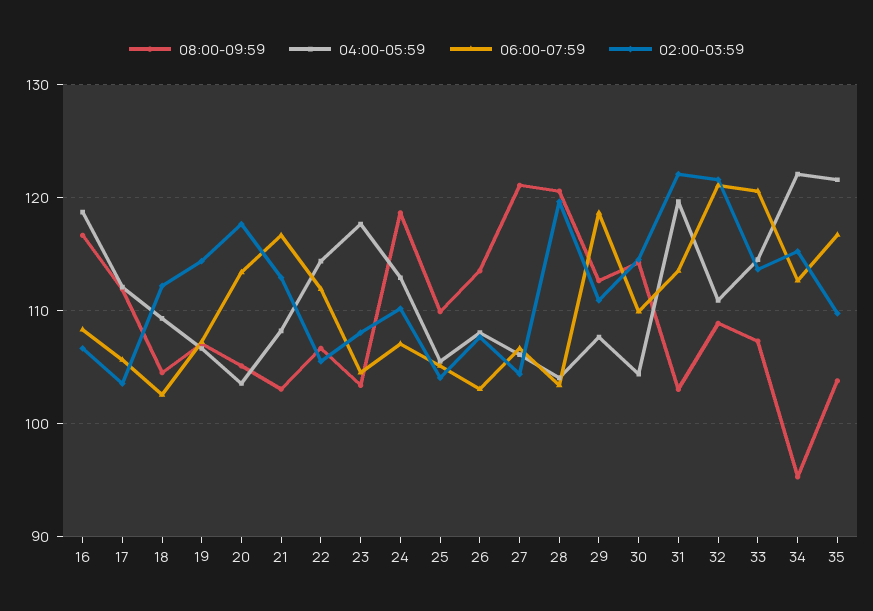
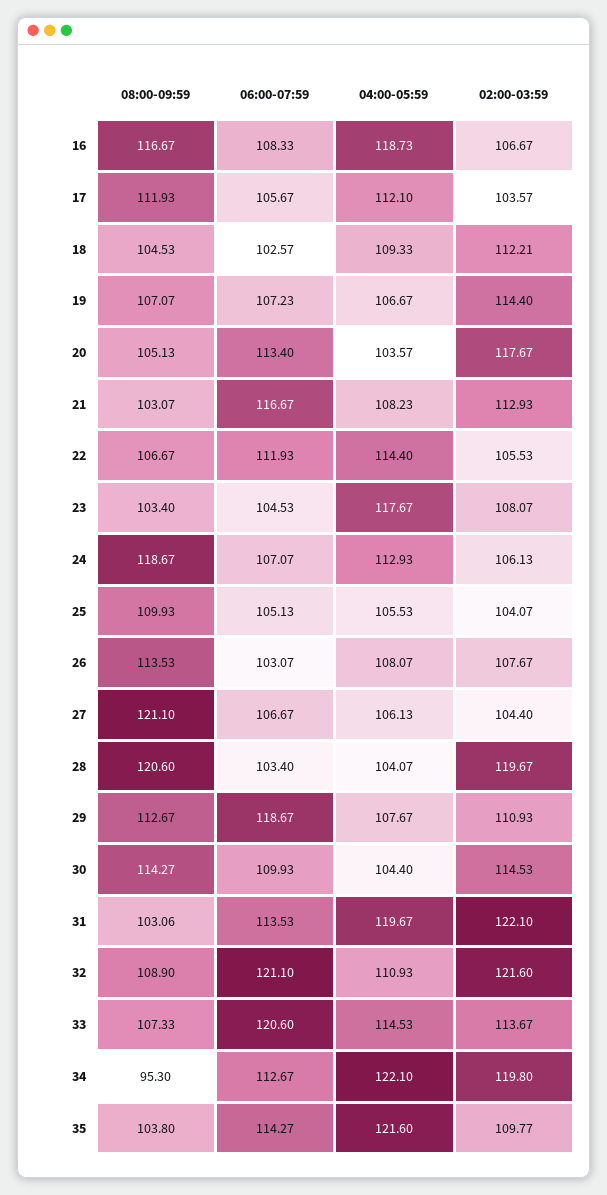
  {
    "08:00-09:59": {
      "16": 116.67,
      "17": 111.93,
      "18": 104.53,
      "19": 107.07,
      "20": 105.13,
      "21": 103.07,
      "22": 106.67,
      "23": 103.4,
      "24": 118.67,
      "25": 109.93,
      "26": 113.53,
      "27": 121.1,
      "28": 120.6,
      "29": 112.67,
      "30": 114.27,
      "31": 103.06,
      "32": 108.9,
      "33": 107.33,
      "34": 95.3,
      "35": 103.8
    },
    "04:00-05:59": {
      "16": 118.73,
      "17": 112.1,
      "18": 109.33,
      "19": 106.67,
      "20": 103.57,
      "21": 108.23,
      "22": 114.4,
      "23": 117.67,
      "24": 112.93,
      "25": 105.53,
      "26": 108.07,
      "27": 106.13,
      "28": 104.07,
      "29": 107.67,
      "30": 104.4,
      "31": 119.67,
      "32": 110.93,
      "33": 114.53,
      "34": 122.1,
      "35": 121.6
    },
    "06:00-07:59": {
      "16": 108.33,
      "17": 105.67,
      "18": 102.57,
      "19": 107.23,
      "20": 113.4,
      "21": 116.67,
      "22": 111.93,
      "23": 104.53,
      "24": 107.07,
      "25": 105.13,
      "26": 103.07,
      "27": 106.67,
      "28": 103.4,
      "29": 118.67,
      "30": 109.93,
      "31": 113.53,
      "32": 121.1,
      "33": 120.6,
      "34": 112.67,
-     "35": 117
+     "35": 114.27
    },
    "02:00-03:59": {
      "16": 106.67,
      "17": 103.57,
      "18": 112.21,
      "19": 114.4,
      "20": 117.67,
      "21": 112.93,
      "22": 105.53,
      "23": 108.07,
-     "24": 110,
+     "24": 106.13,
      "25": 104.07,
      "26": 107.67,
      "27": 104.4,
      "28": 119.67,
      "29": 110.93,
      "30": 114.53,
      "31": 122.1,
      "32": 121.6,
      "33": 113.67,
-     "34": 115,
+     "34": 119.8,
      "35": 109.77
    }
  }

